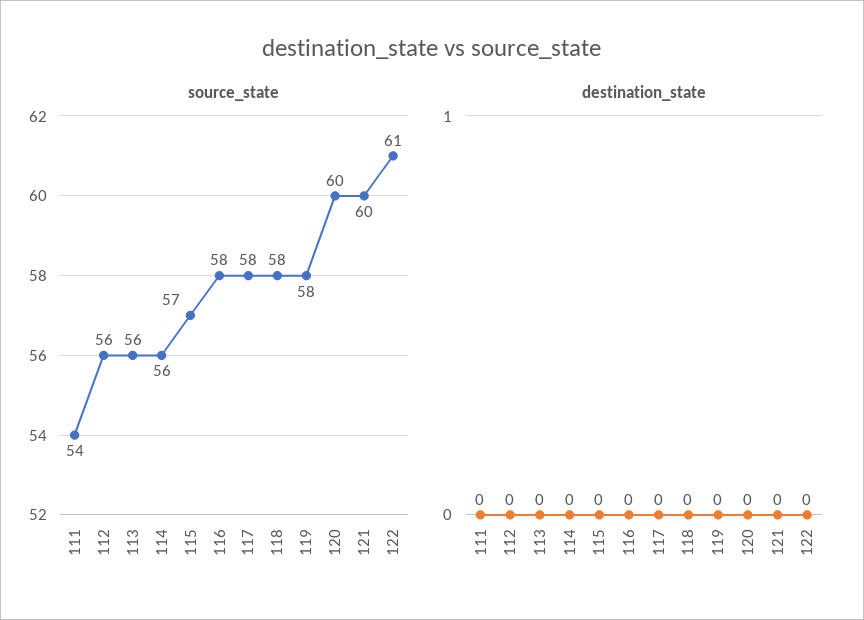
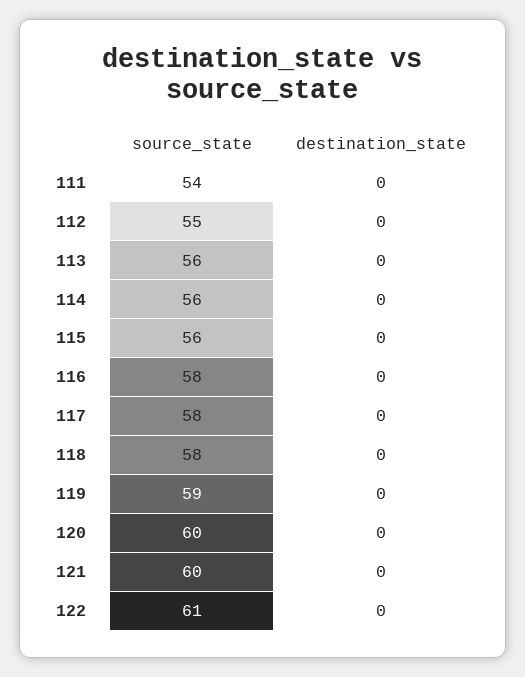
  {
    "source_state": {
      "111": 54,
-     "112": 56,
+     "112": 55,
      "113": 56,
      "114": 56,
-     "115": 57,
+     "115": 56,
      "116": 58,
      "117": 58,
      "118": 58,
-     "119": 58,
+     "119": 59,
      "120": 60,
      "121": 60,
      "122": 61
    },
    "destination_state": {
      "111": 0,
      "112": 0,
      "113": 0,
      "114": 0,
      "115": 0,
      "116": 0,
      "117": 0,
      "118": 0,
      "119": 0,
      "120": 0,
      "121": 0,
      "122": 0
    }
  }

